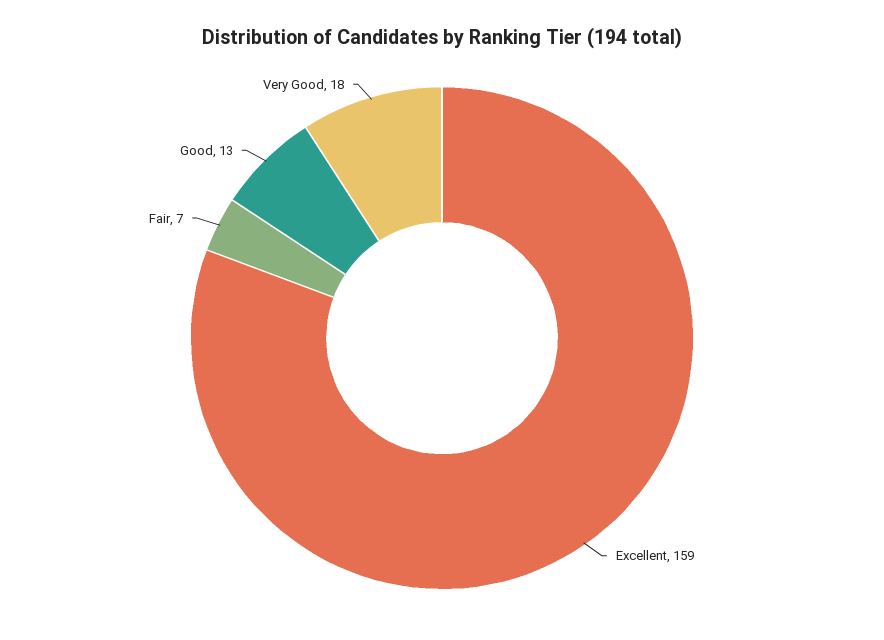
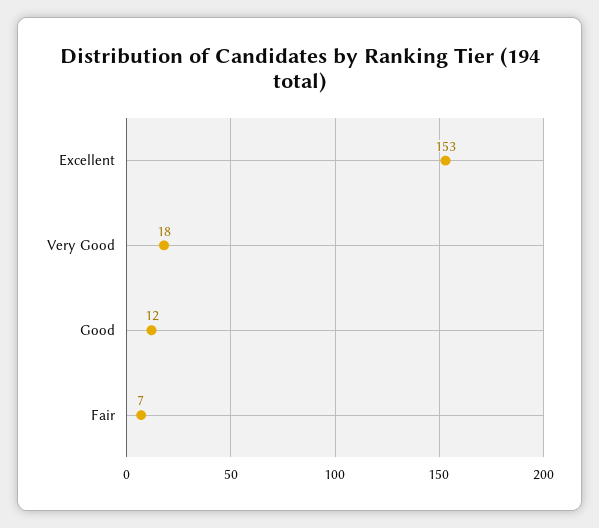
  {
-   "Excellent": 159,
+   "Excellent": 153,
    "Fair": 7,
-   "Good": 13,
+   "Good": 12,
    "Very Good": 18
  }

